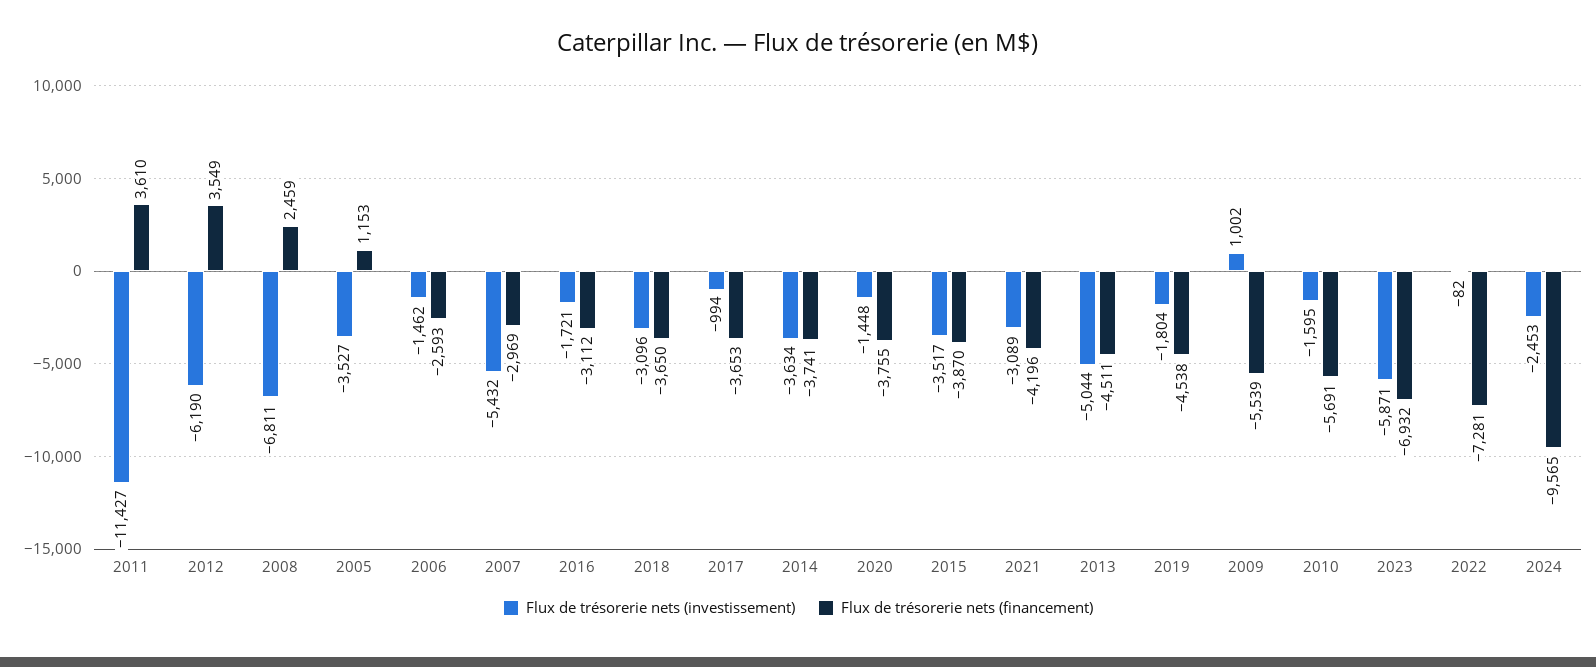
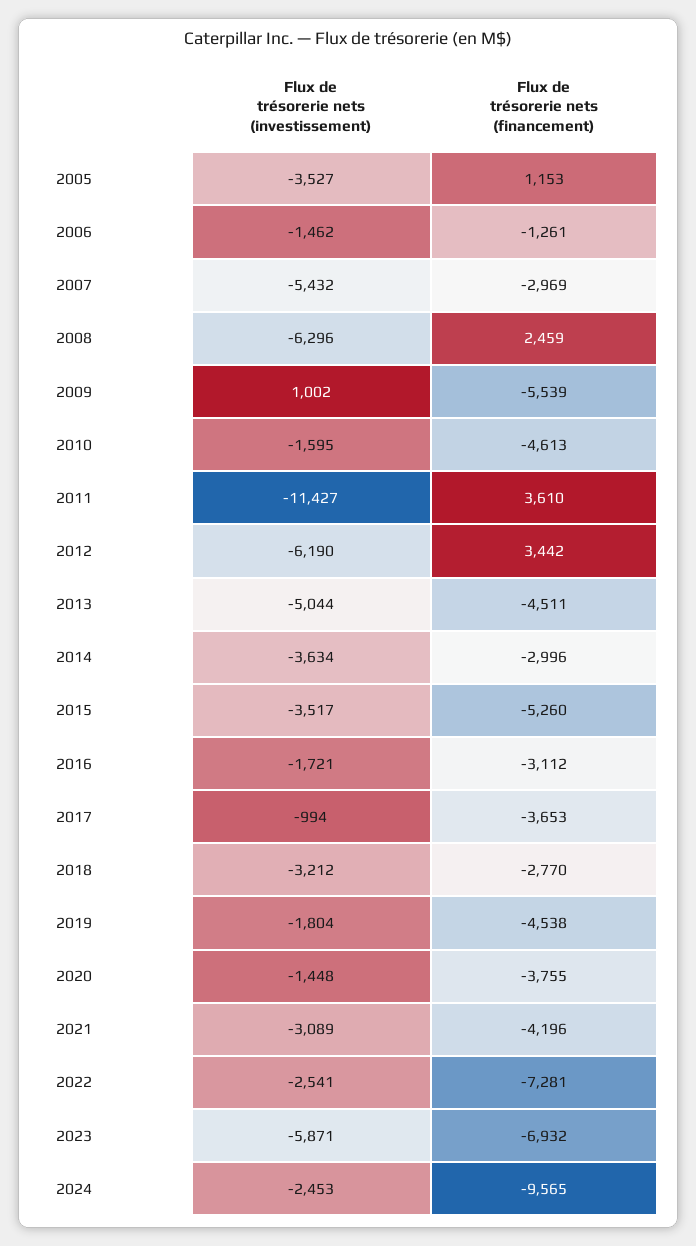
  {
    "Flux de trésorerie nets (investissement)": {
      "2011": -11427,
      "2012": -6190,
-     "2008": -6811,
+     "2008": -6296,
      "2005": -3527,
      "2006": -1462,
      "2007": -5432,
      "2016": -1721,
-     "2018": -3096,
+     "2018": -3212,
      "2017": -994,
      "2014": -3634,
      "2020": -1448,
      "2015": -3517,
      "2021": -3089,
      "2013": -5044,
      "2019": -1804,
      "2009": 1002,
      "2010": -1595,
      "2023": -5871,
-     "2022": -82,
+     "2022": -2541,
      "2024": -2453
    },
    "Flux de trésorerie nets (financement)": {
      "2011": 3610,
-     "2012": 3549,
+     "2012": 3442,
      "2008": 2459,
      "2005": 1153,
-     "2006": -2593,
+     "2006": -1261,
      "2007": -2969,
      "2016": -3112,
-     "2018": -3650,
+     "2018": -2770,
      "2017": -3653,
-     "2014": -3741,
+     "2014": -2996,
      "2020": -3755,
-     "2015": -3870,
+     "2015": -5260,
      "2021": -4196,
      "2013": -4511,
      "2019": -4538,
      "2009": -5539,
-     "2010": -5691,
+     "2010": -4613,
      "2023": -6932,
      "2022": -7281,
      "2024": -9565
    }
  }

